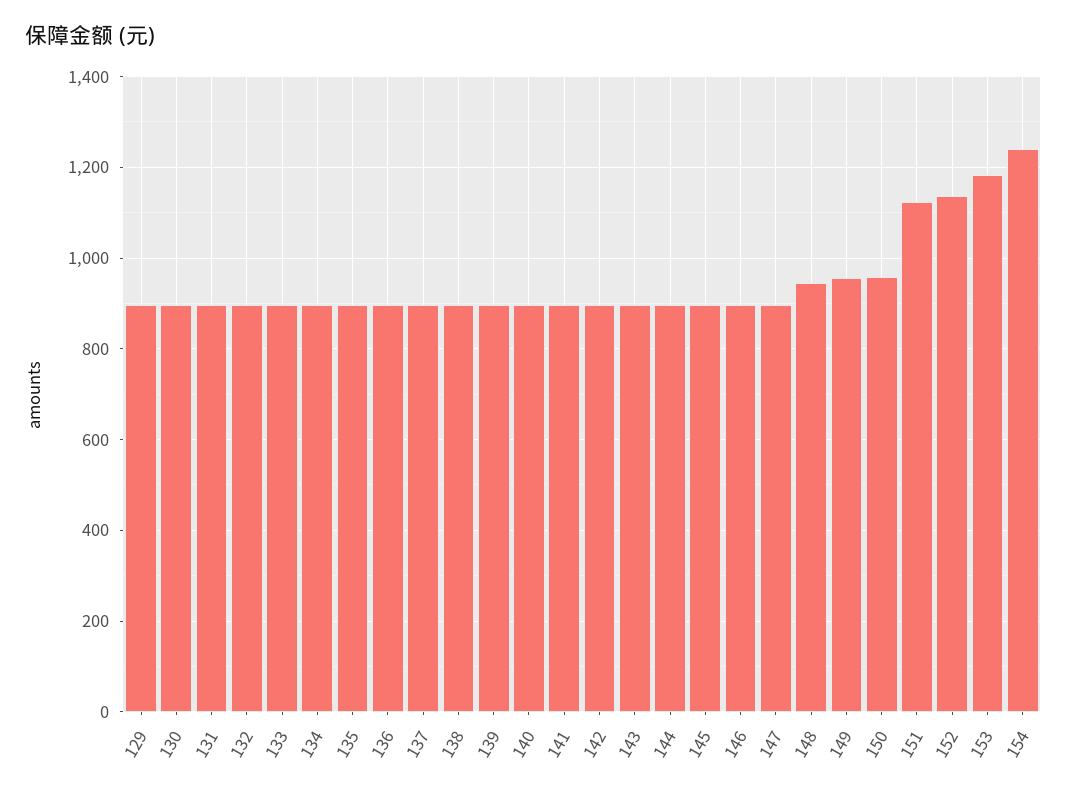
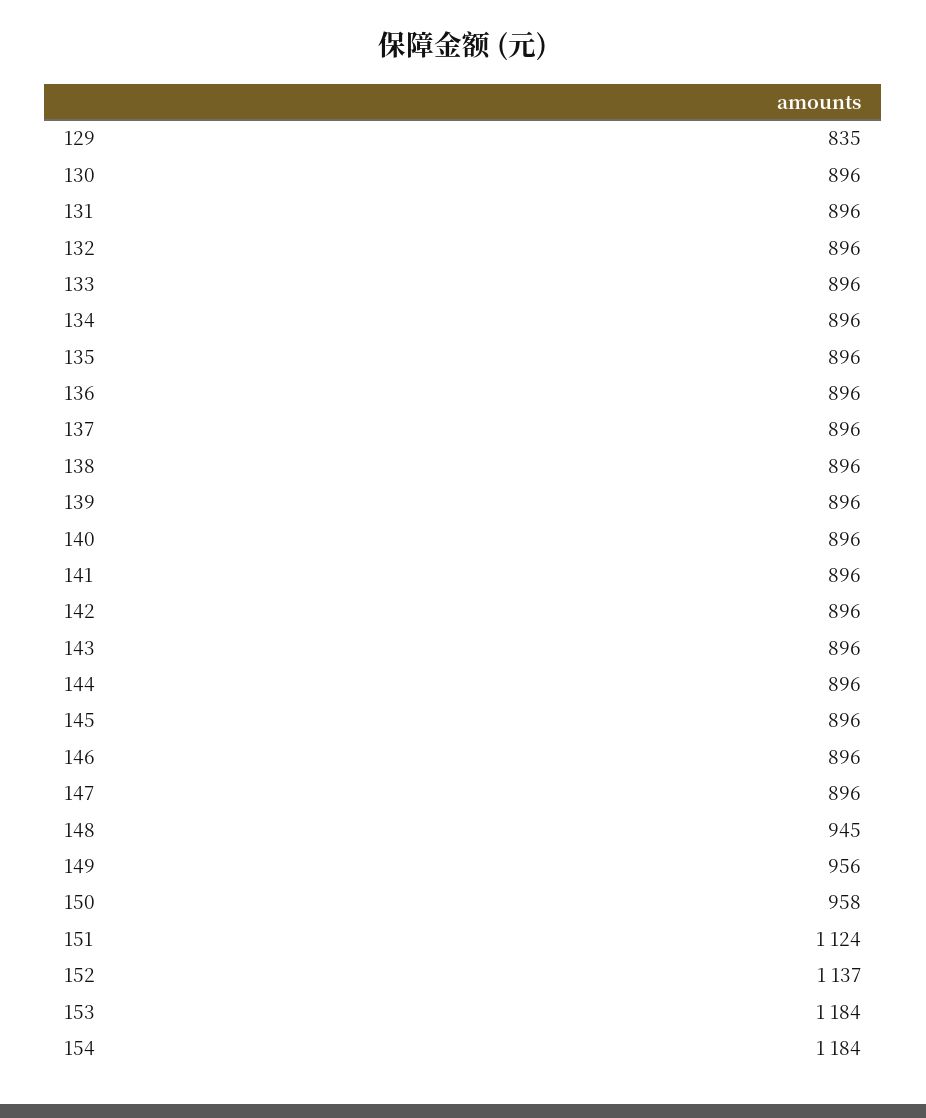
  {
-   "129": 900,
+   "129": 835,
    "130": 896,
    "131": 896,
    "132": 896,
    "133": 896,
    "134": 896,
    "135": 896,
    "136": 896,
    "137": 896,
    "138": 896,
    "139": 896,
    "140": 896,
    "141": 896,
    "142": 896,
    "143": 896,
    "144": 896,
    "145": 896,
    "146": 896,
    "147": 896,
    "148": 945,
    "149": 956,
    "150": 958,
    "151": 1124,
    "152": 1137,
    "153": 1184,
-   "154": 1240
+   "154": 1184
  }

